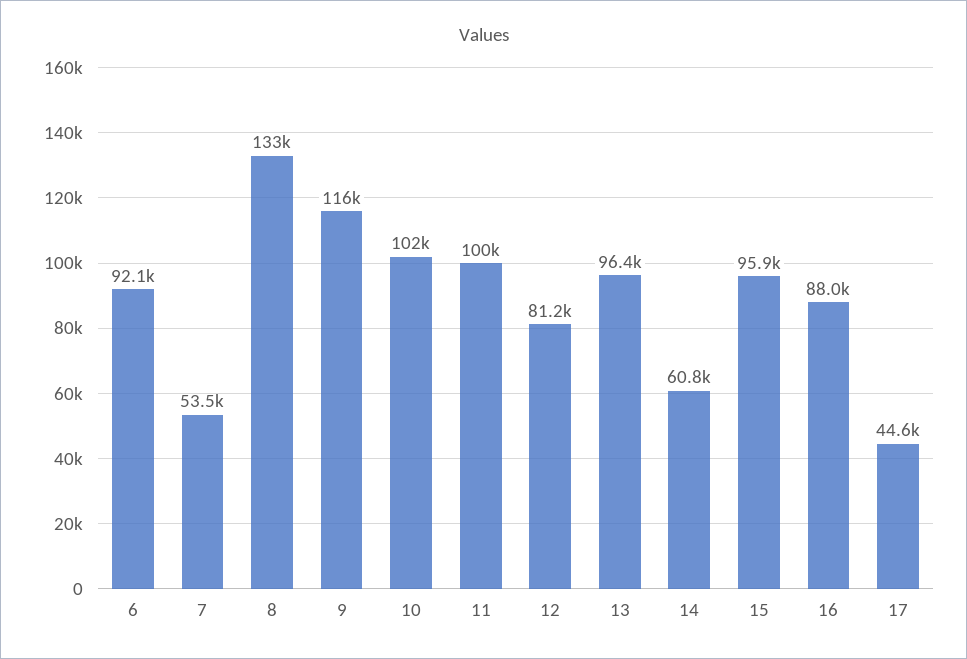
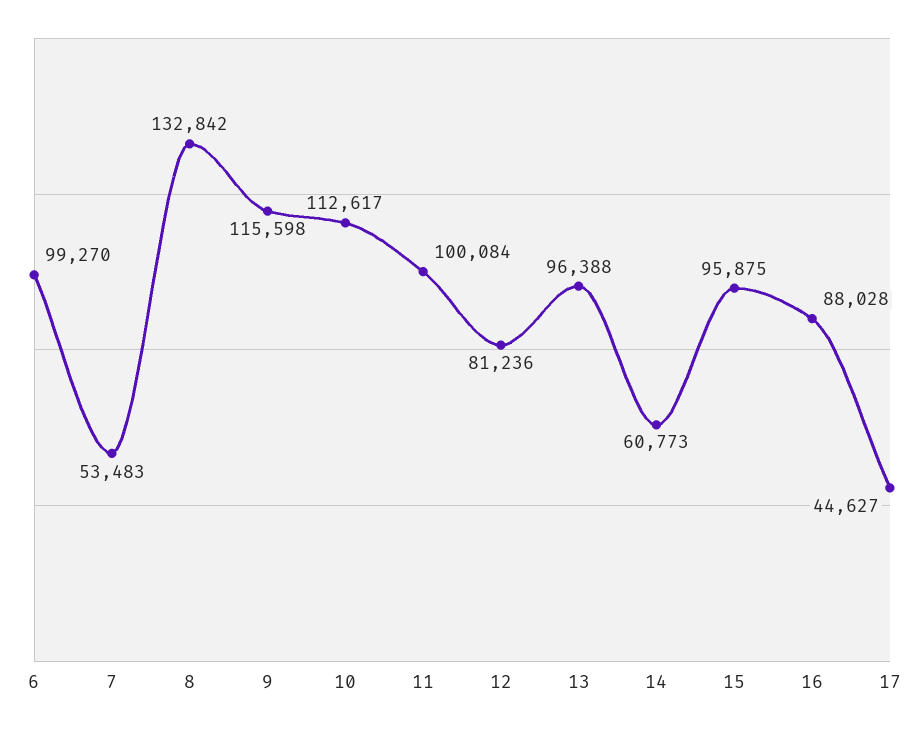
  {
-   "6": 92100,
+   "6": 99270,
    "7": 53483,
    "8": 132842,
    "9": 115598,
-   "10": 102000,
+   "10": 112617,
    "11": 100084,
    "12": 81236,
    "13": 96388,
    "14": 60773,
    "15": 95875,
    "16": 88028,
    "17": 44627
  }

